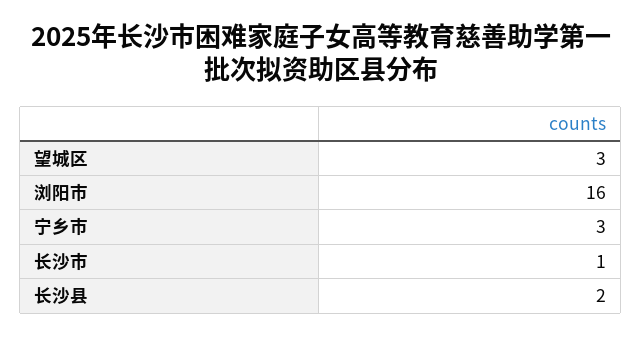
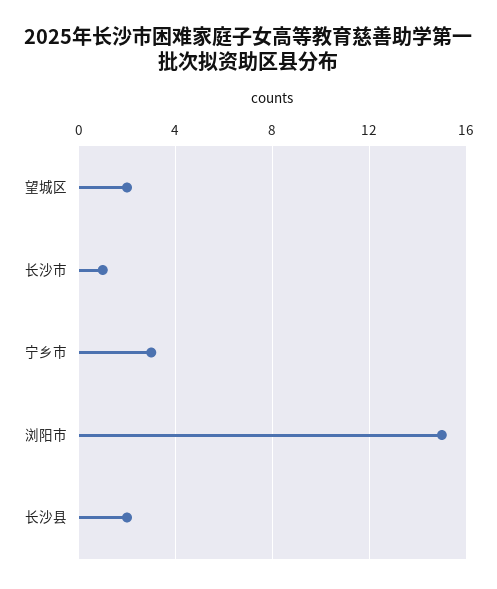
  {
-   "望城区": 3,
+   "望城区": 2,
-   "浏阳市": 16,
+   "浏阳市": 15,
    "宁乡市": 3,
    "长沙市": 1,
    "长沙县": 2
  }

